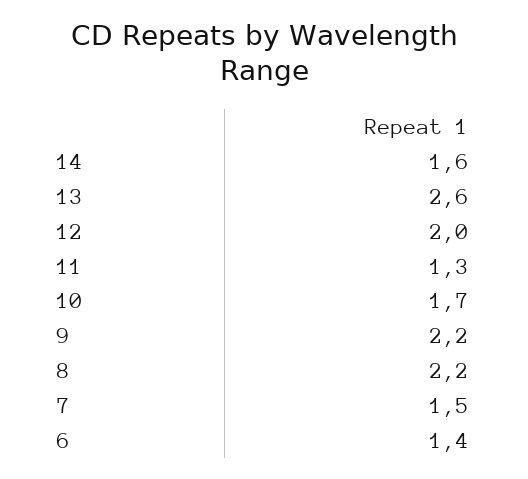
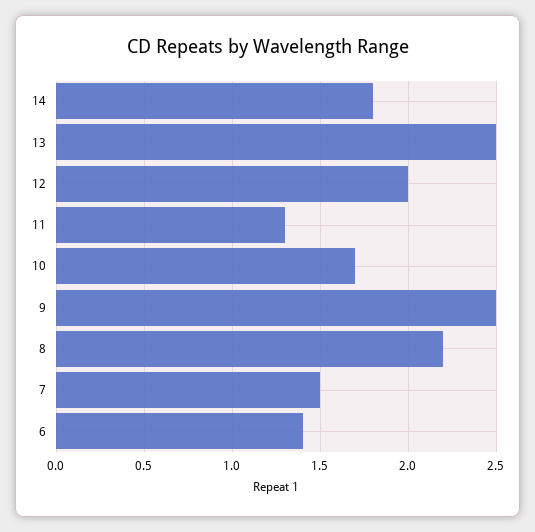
  {
-   "14": 1.6,
+   "14": 1.8,
-   "13": 2.6,
+   "13": 2.5,
    "12": 2,
    "11": 1.3,
    "10": 1.7,
-   "9": 2.2,
+   "9": 2.5,
    "8": 2.2,
    "7": 1.5,
    "6": 1.4
  }

